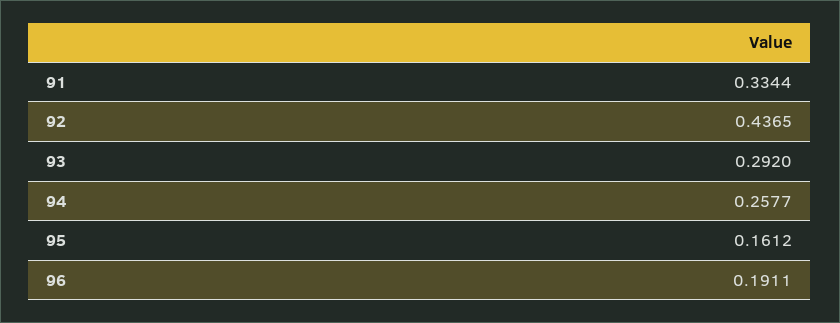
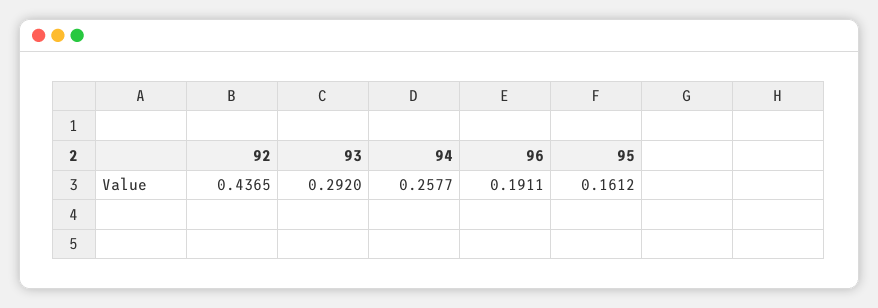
  {
-   "91": 0.3344,
    "92": 0.4365,
    "93": 0.292,
    "94": 0.2577,
    "95": 0.1612,
    "96": 0.1911
  }

